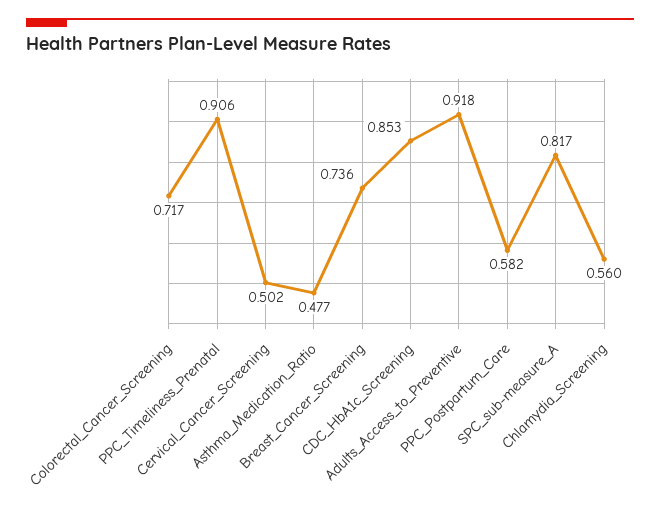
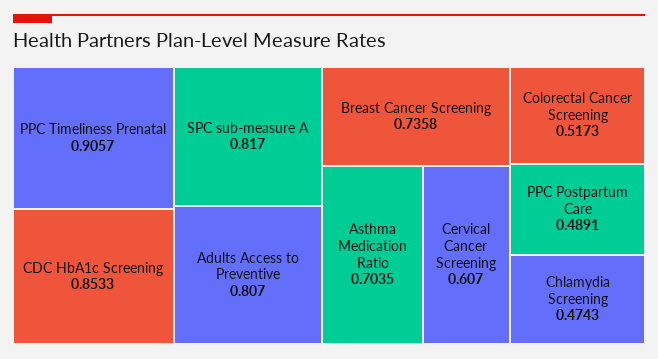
  {
-   "Colorectal_Cancer_Screening": 0.717,
+   "Colorectal_Cancer_Screening": 0.5173,
    "PPC_Timeliness_Prenatal": 0.9057,
-   "Cervical_Cancer_Screening": 0.502,
+   "Cervical_Cancer_Screening": 0.607,
-   "Asthma_Medication_Ratio": 0.477,
+   "Asthma_Medication_Ratio": 0.7035,
    "Breast_Cancer_Screening": 0.7358,
    "CDC_HbA1c_Screening": 0.8533,
-   "Adults_Access_to_Preventive": 0.918,
+   "Adults_Access_to_Preventive": 0.807,
-   "PPC_Postpartum_Care": 0.582,
+   "PPC_Postpartum_Care": 0.4891,
    "SPC_sub-measure_A": 0.817,
-   "Chlamydia_Screening": 0.56
+   "Chlamydia_Screening": 0.4743
  }

